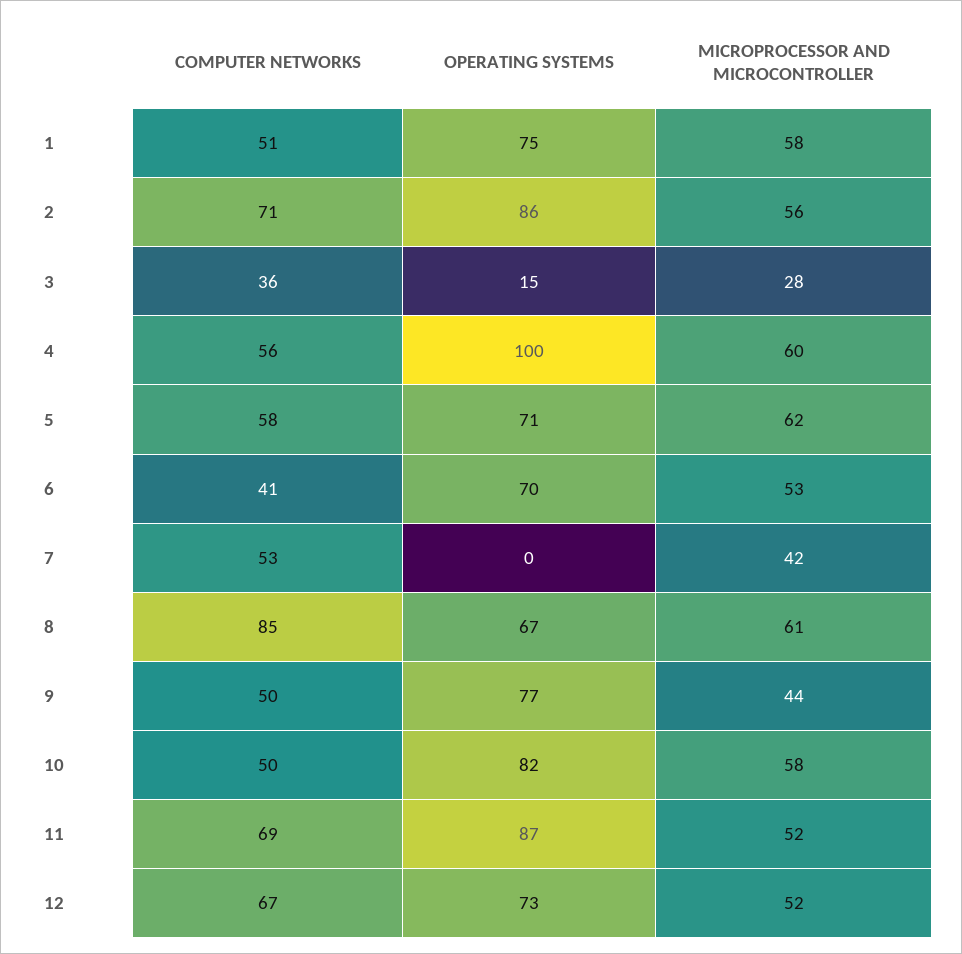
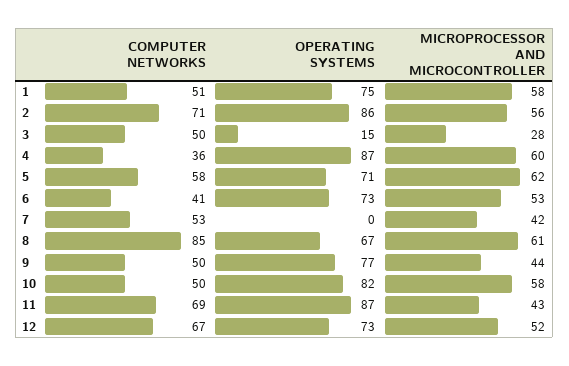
  {
    "COMPUTER NETWORKS": {
      "1": 51,
      "2": 71,
-     "3": 36,
+     "3": 50,
-     "4": 56,
+     "4": 36,
      "5": 58,
      "6": 41,
      "7": 53,
      "8": 85,
      "9": 50,
      "10": 50,
      "11": 69,
      "12": 67
    },
    "OPERATING SYSTEMS": {
      "1": 75,
      "2": 86,
      "3": 15,
-     "4": 100,
+     "4": 87,
      "5": 71,
-     "6": 70,
+     "6": 73,
      "7": 0,
      "8": 67,
      "9": 77,
      "10": 82,
      "11": 87,
      "12": 73
    },
    "MICROPROCESSOR AND MICROCONTROLLER": {
      "1": 58,
      "2": 56,
      "3": 28,
      "4": 60,
      "5": 62,
      "6": 53,
      "7": 42,
      "8": 61,
      "9": 44,
      "10": 58,
-     "11": 52,
+     "11": 43,
      "12": 52
    }
  }

